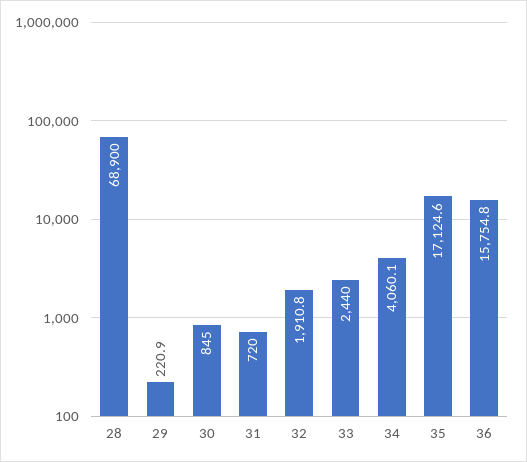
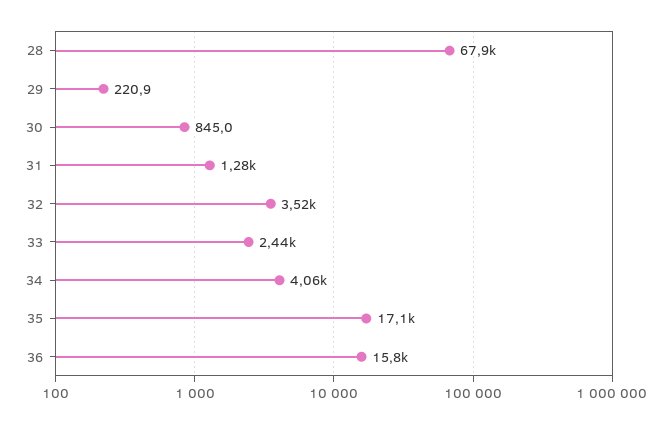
  {
-   "28": 68900,
+   "28": 67900,
    "29": 220.9,
    "30": 845,
-   "31": 720,
+   "31": 1280,
-   "32": 1910.8,
+   "32": 3520,
    "33": 2440,
    "34": 4060.1,
    "35": 17124.6,
    "36": 15754.8
  }

